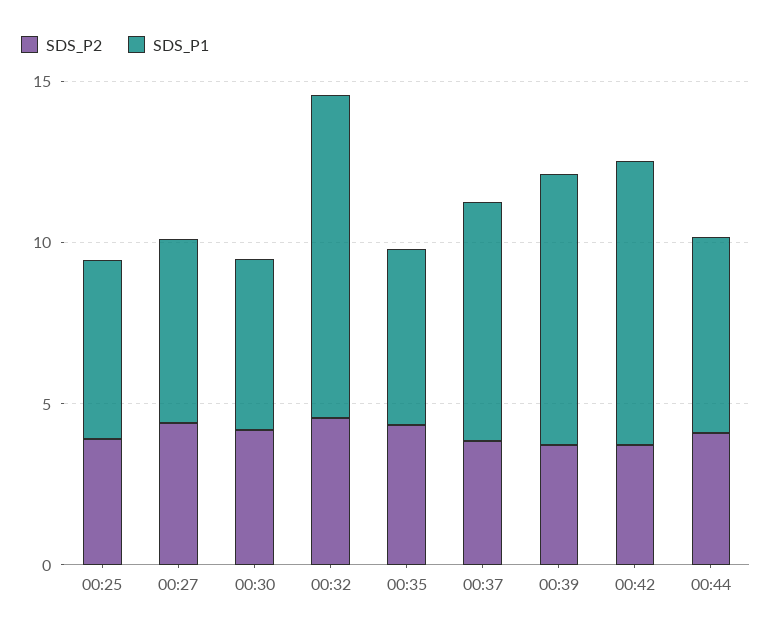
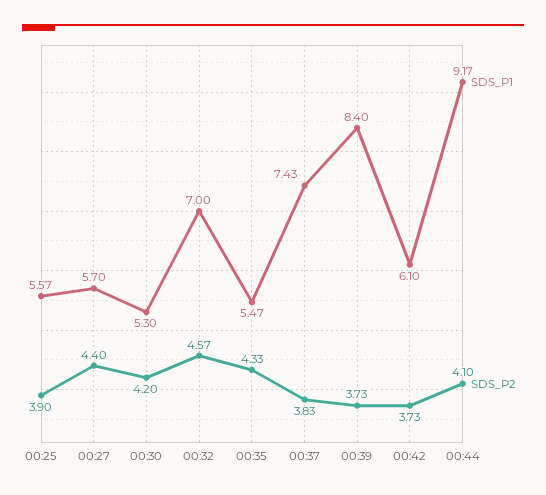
  {
    "SDS_P2": {
      "00:25": 3.9,
      "00:27": 4.4,
      "00:30": 4.2,
      "00:32": 4.57,
      "00:35": 4.33,
      "00:37": 3.83,
      "00:39": 3.73,
      "00:42": 3.73,
      "00:44": 4.1
    },
    "SDS_P1": {
      "00:25": 5.57,
      "00:27": 5.7,
      "00:30": 5.3,
-     "00:32": 10,
+     "00:32": 7,
      "00:35": 5.47,
      "00:37": 7.43,
      "00:39": 8.4,
-     "00:42": 9,
+     "00:42": 6.1,
-     "00:44": 6
+     "00:44": 9.17
    }
  }

